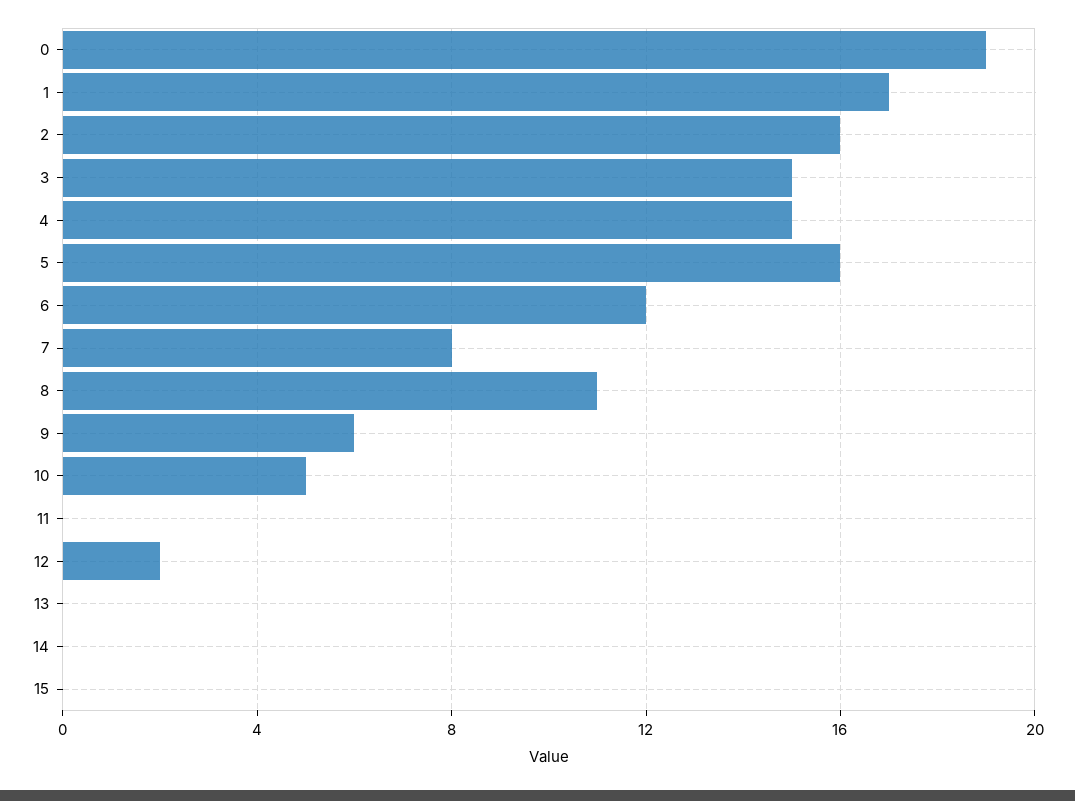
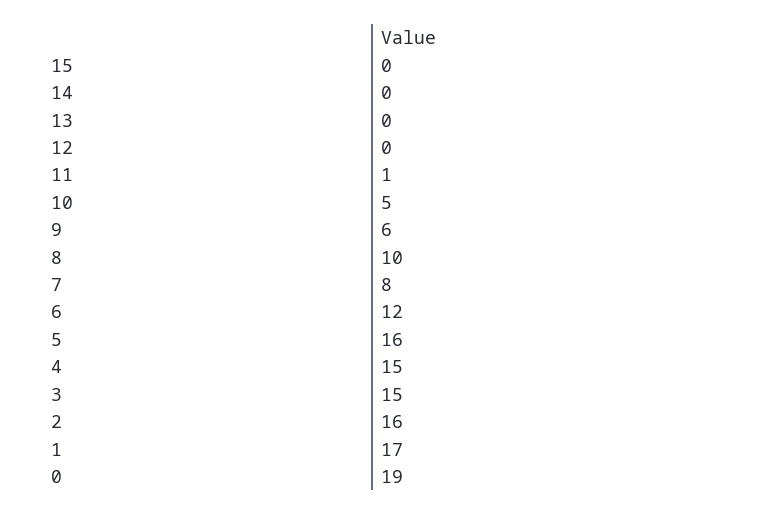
  {
    "0": 19,
    "1": 17,
    "2": 16,
    "3": 15,
    "4": 15,
    "5": 16,
    "6": 12,
    "7": 8,
-   "8": 11,
+   "8": 10,
    "9": 6,
    "10": 5,
-   "11": 0,
+   "11": 1,
-   "12": 2,
+   "12": 0,
    "13": 0,
    "14": 0,
    "15": 0
  }

